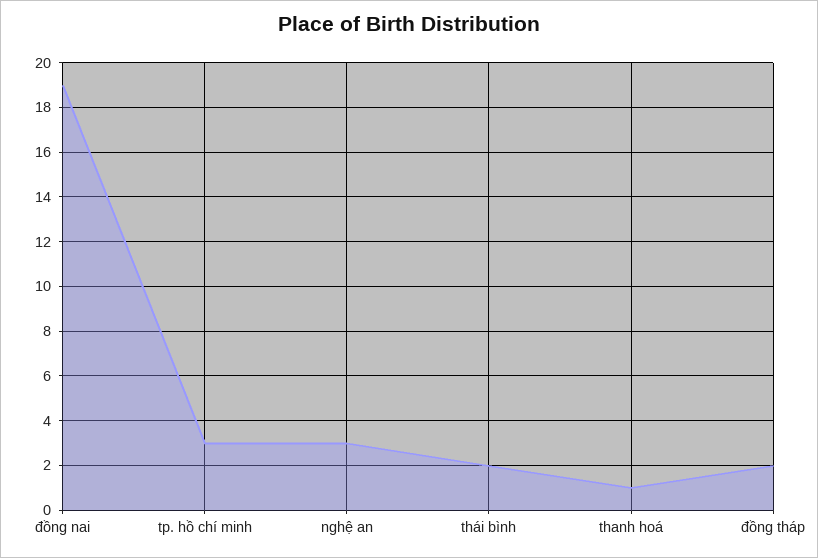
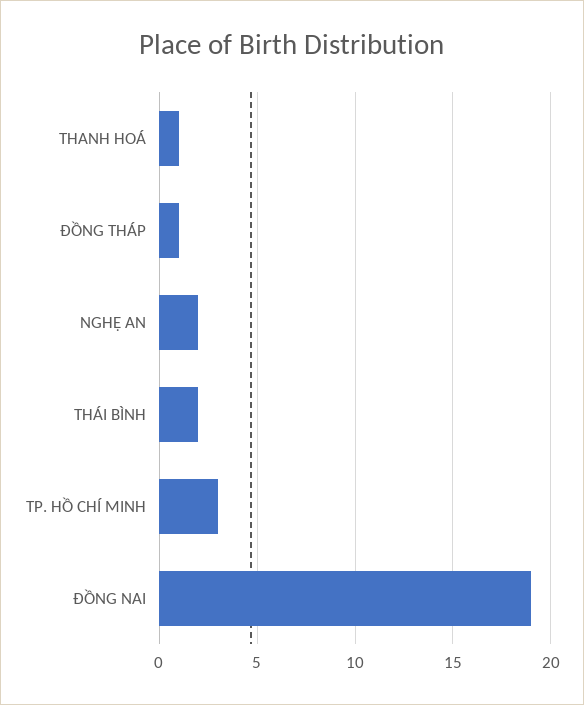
  {
    "đồng nai": 19,
    "tp. hồ chí minh": 3,
-   "nghệ an": 3,
+   "nghệ an": 2,
    "thái bình": 2,
    "thanh hoá": 1,
-   "đồng tháp": 2
+   "đồng tháp": 1
  }

